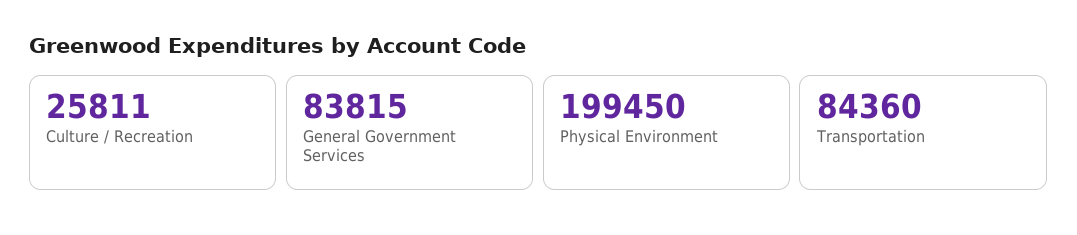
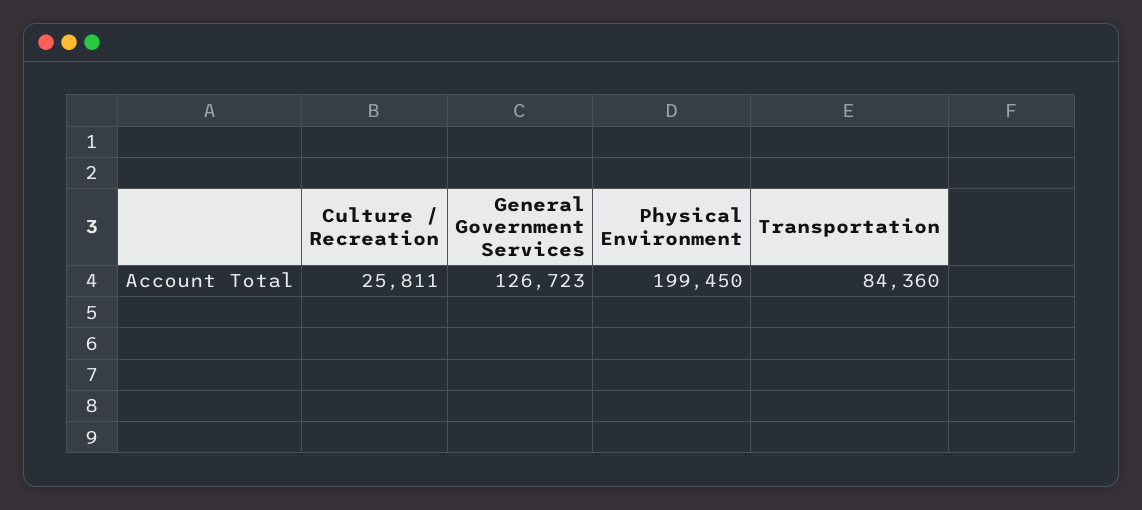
  {
    "Culture / Recreation": 25811,
-   "General Government Services": 83815,
+   "General Government Services": 126723,
    "Physical Environment": 199450,
    "Transportation": 84360
  }

